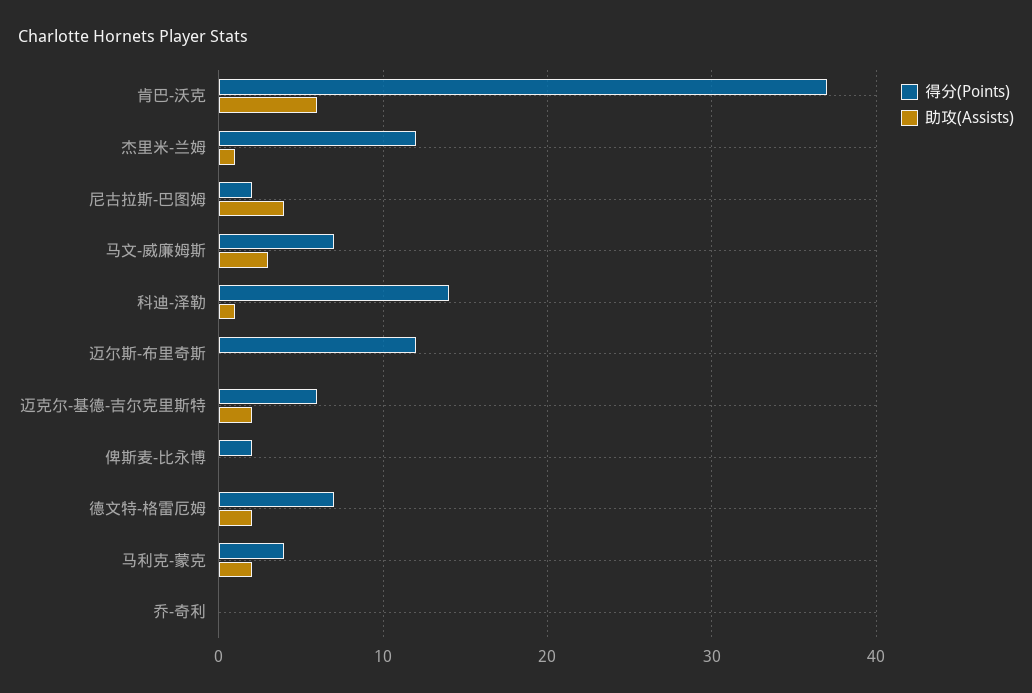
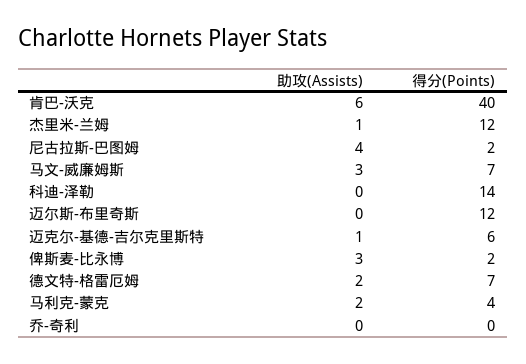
  {
    "得分(Points)": {
-     "肯巴-沃克": 37,
+     "肯巴-沃克": 40,
      "杰里米-兰姆": 12,
      "尼古拉斯-巴图姆": 2,
      "马文-威廉姆斯": 7,
      "科迪-泽勒": 14,
      "迈尔斯-布里奇斯": 12,
      "迈克尔-基德-吉尔克里斯特": 6,
      "俾斯麦-比永博": 2,
      "德文特-格雷厄姆": 7,
      "马利克-蒙克": 4,
      "乔-奇利": 0
    },
    "助攻(Assists)": {
      "肯巴-沃克": 6,
      "杰里米-兰姆": 1,
      "尼古拉斯-巴图姆": 4,
      "马文-威廉姆斯": 3,
-     "科迪-泽勒": 1,
+     "科迪-泽勒": 0,
      "迈尔斯-布里奇斯": 0,
-     "迈克尔-基德-吉尔克里斯特": 2,
+     "迈克尔-基德-吉尔克里斯特": 1,
-     "俾斯麦-比永博": 0,
+     "俾斯麦-比永博": 3,
      "德文特-格雷厄姆": 2,
      "马利克-蒙克": 2,
      "乔-奇利": 0
    }
  }

